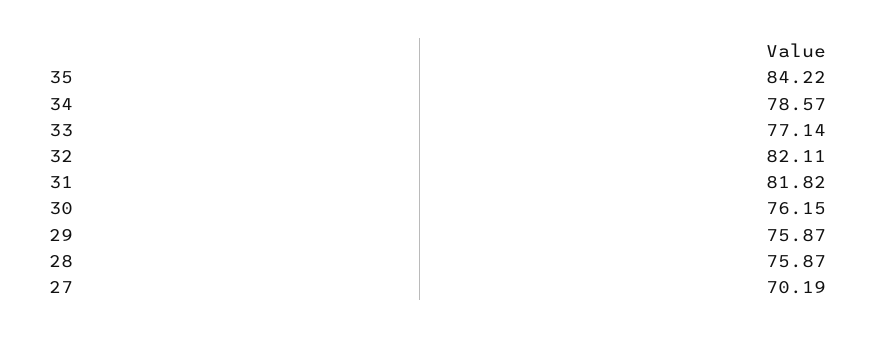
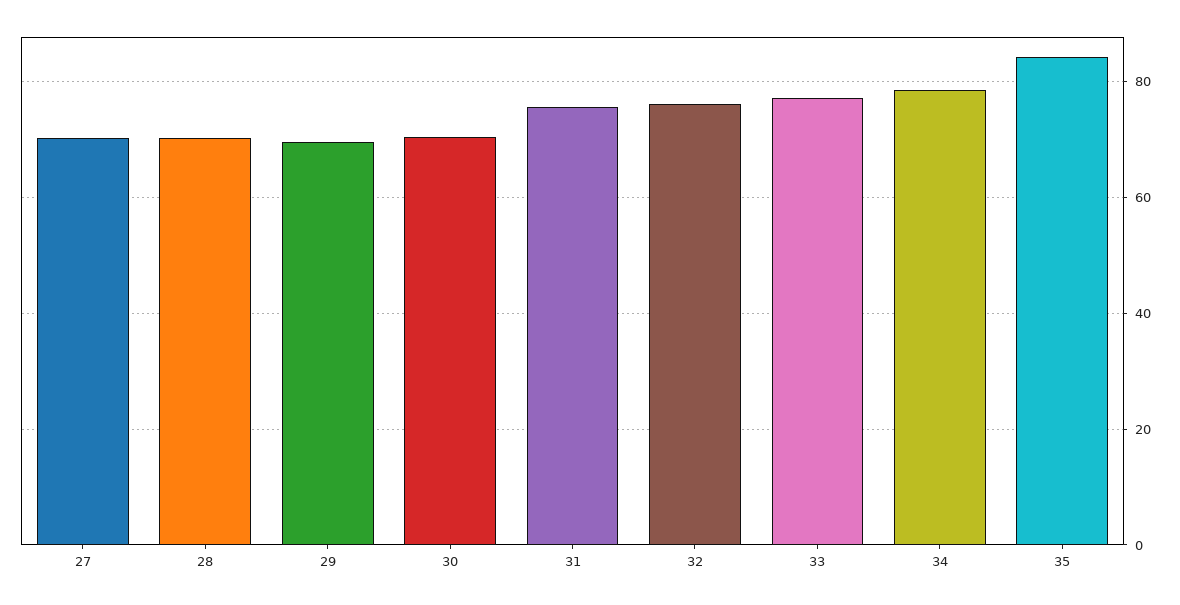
  {
    "35": 84.22,
    "34": 78.57,
    "33": 77.14,
-   "32": 82.11,
+   "32": 76,
-   "31": 81.82,
+   "31": 76,
-   "30": 76.15,
+   "30": 70,
-   "29": 75.87,
+   "29": 70,
-   "28": 75.87,
+   "28": 70,
    "27": 70.19
  }

